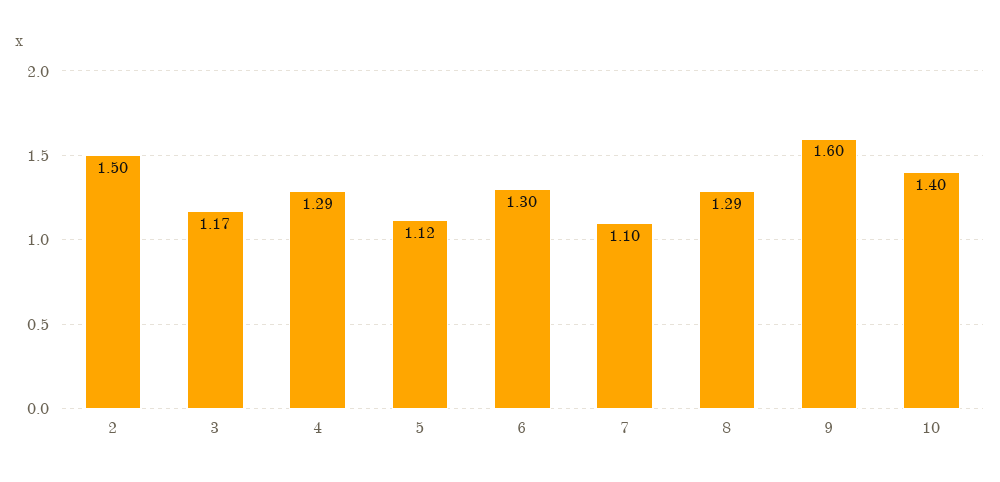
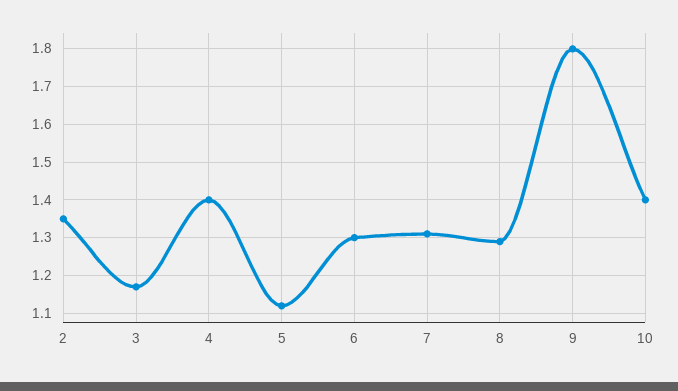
  {
-   "2": 1.5,
+   "2": 1.35,
    "3": 1.17,
-   "4": 1.29,
+   "4": 1.4,
    "5": 1.12,
    "6": 1.3,
-   "7": 1.1,
+   "7": 1.3,
    "8": 1.29,
-   "9": 1.6,
+   "9": 1.8,
    "10": 1.4
  }

